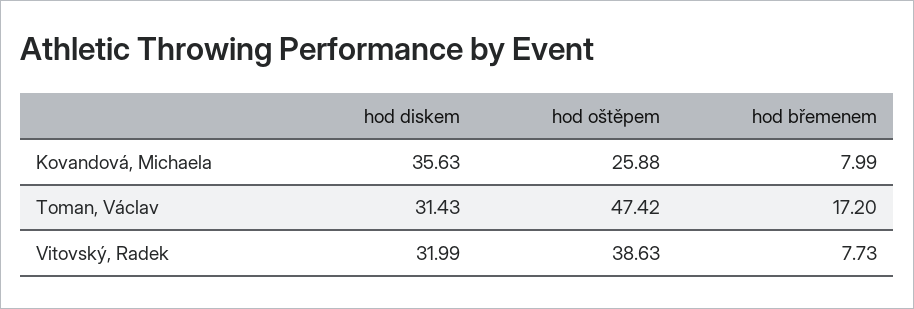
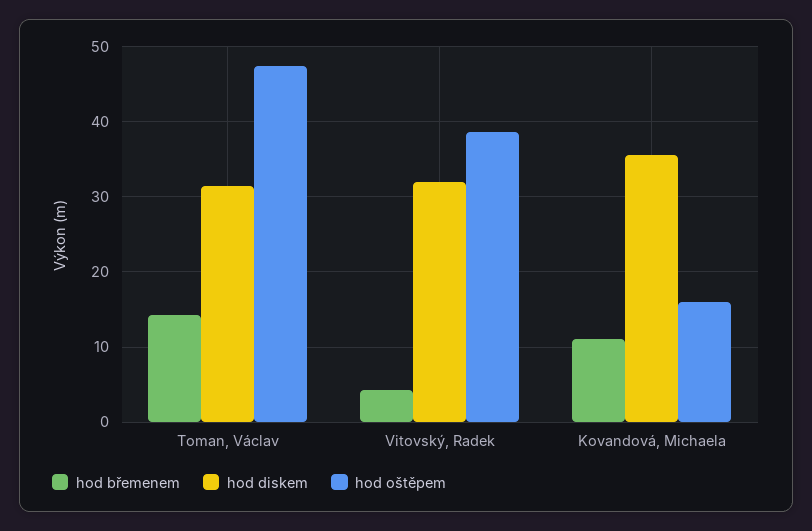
  {
    "hod diskem": {
      "Kovandová, Michaela": 35.63,
      "Toman, Václav": 31.43,
      "Vitovský, Radek": 31.99
    },
    "hod oštěpem": {
-     "Kovandová, Michaela": 25.88,
+     "Kovandová, Michaela": 16,
      "Toman, Václav": 47.42,
      "Vitovský, Radek": 38.63
    },
    "hod břemenem": {
-     "Kovandová, Michaela": 7.99,
+     "Kovandová, Michaela": 11,
-     "Toman, Václav": 17.2,
+     "Toman, Václav": 14,
-     "Vitovský, Radek": 7.73
+     "Vitovský, Radek": 4
    }
  }

